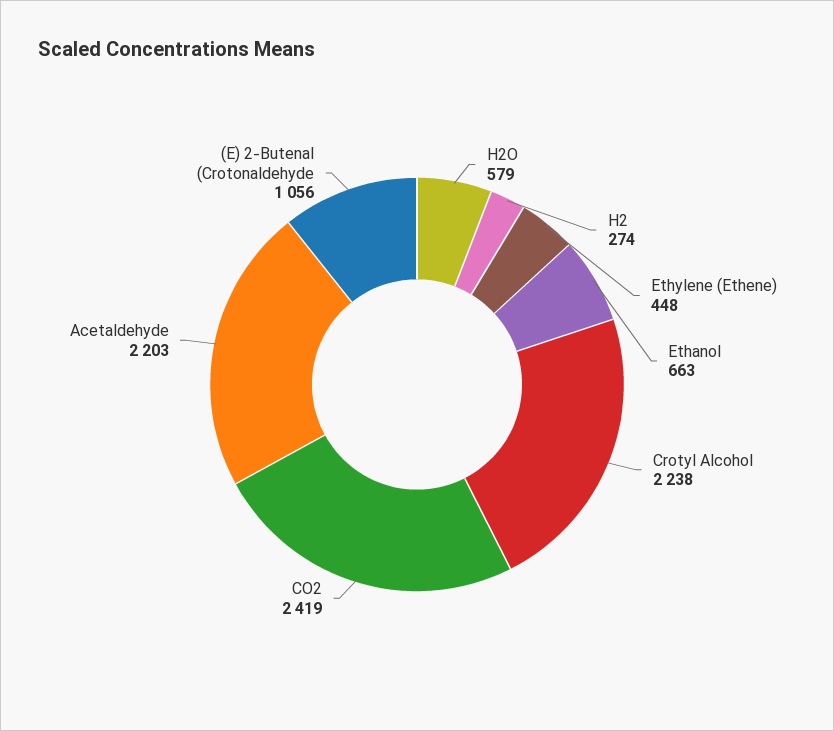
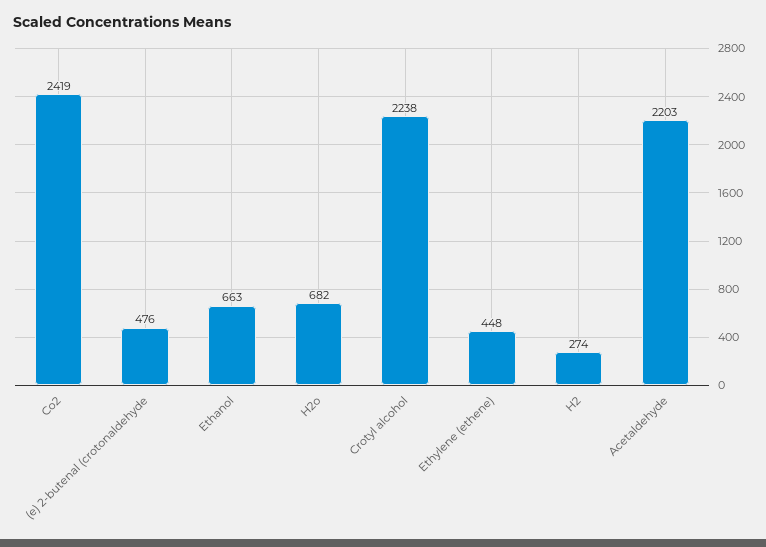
  {
-   "H2O": 579,
+   "H2O": 682,
    "H2": 274,
    "Ethylene (Ethene)": 448,
    "Ethanol": 663,
    "Crotyl Alcohol": 2238,
    "CO2": 2419,
    "Acetaldehyde": 2203,
-   "(E) 2-Butenal (Crotonaldehyde": 1056
+   "(E) 2-Butenal (Crotonaldehyde": 476
  }

